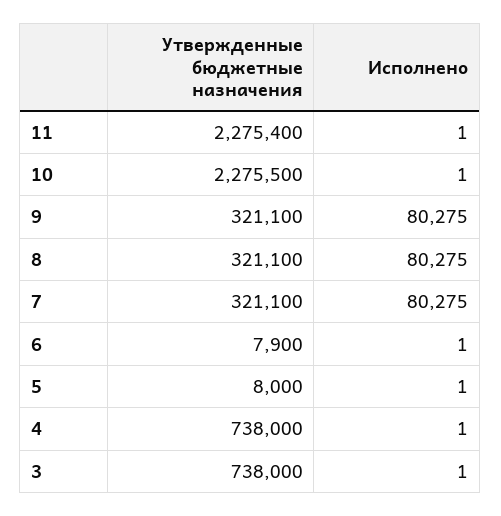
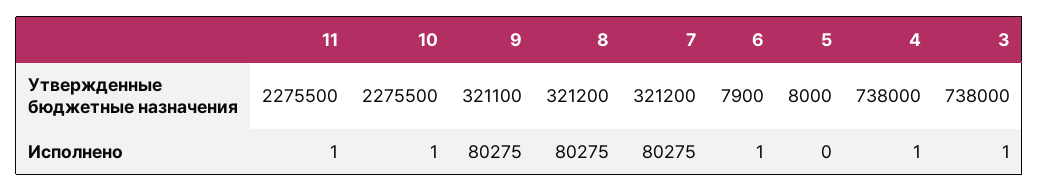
  {
    "Утвержденные бюджетные назначения": {
-     "11": 2275400,
+     "11": 2275500,
      "10": 2275500,
      "9": 321100,
-     "8": 321100,
+     "8": 321200,
-     "7": 321100,
+     "7": 321200,
      "6": 7900,
      "5": 8000,
      "4": 738000,
      "3": 738000
    },
    "Исполнено": {
      "11": 1,
      "10": 1,
      "9": 80275,
      "8": 80275,
      "7": 80275,
      "6": 1,
-     "5": 1,
+     "5": 0,
      "4": 1,
      "3": 1
    }
  }

